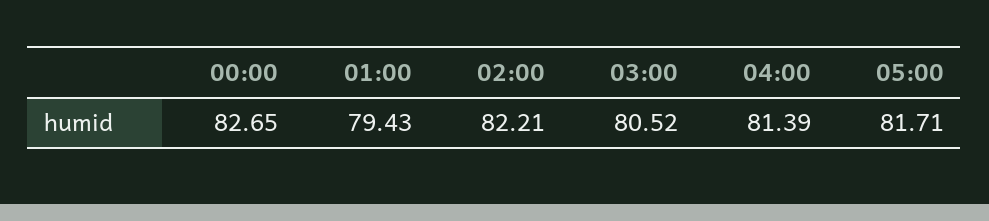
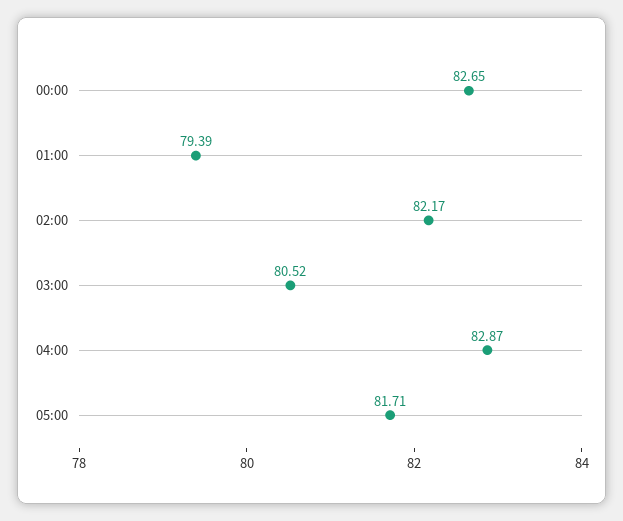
  {
    "00:00": 82.65,
-   "01:00": 79.43,
+   "01:00": 79.39,
-   "02:00": 82.21,
+   "02:00": 82.17,
    "03:00": 80.52,
-   "04:00": 81.39,
+   "04:00": 82.87,
    "05:00": 81.71
  }

